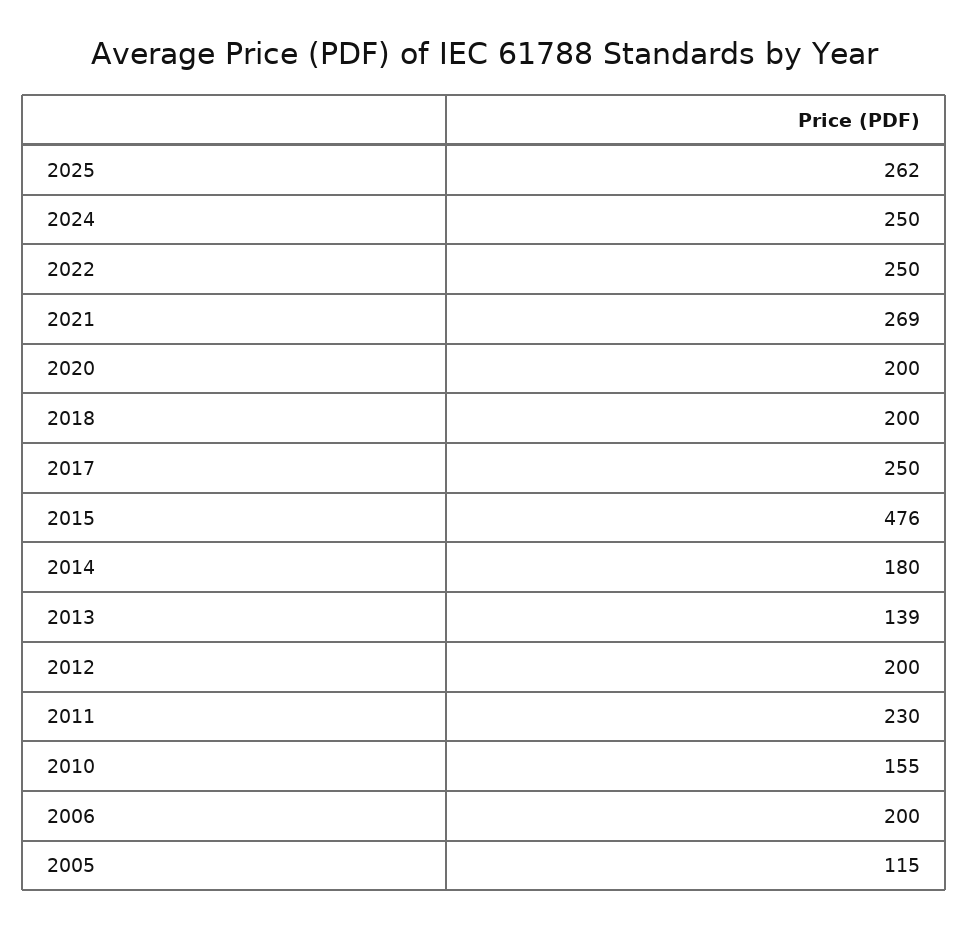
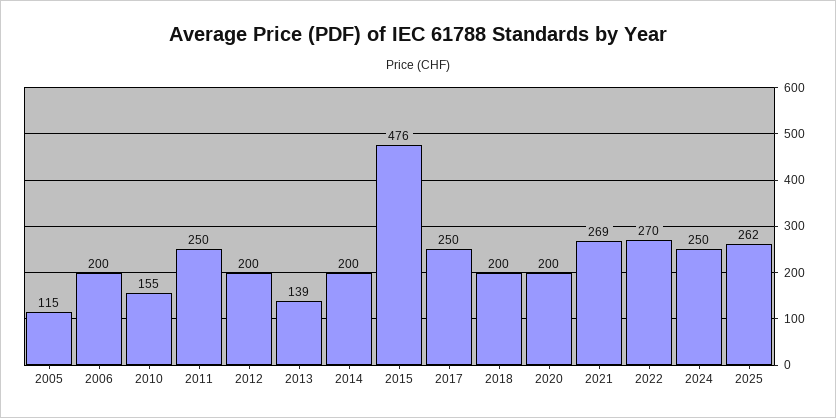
  {
    "2025": 262,
    "2024": 250,
-   "2022": 250,
+   "2022": 270,
    "2021": 269,
    "2020": 200,
    "2018": 200,
    "2017": 250,
    "2015": 476,
-   "2014": 180,
+   "2014": 200,
    "2013": 139,
    "2012": 200,
-   "2011": 230,
+   "2011": 250,
    "2010": 155,
    "2006": 200,
    "2005": 115
  }

